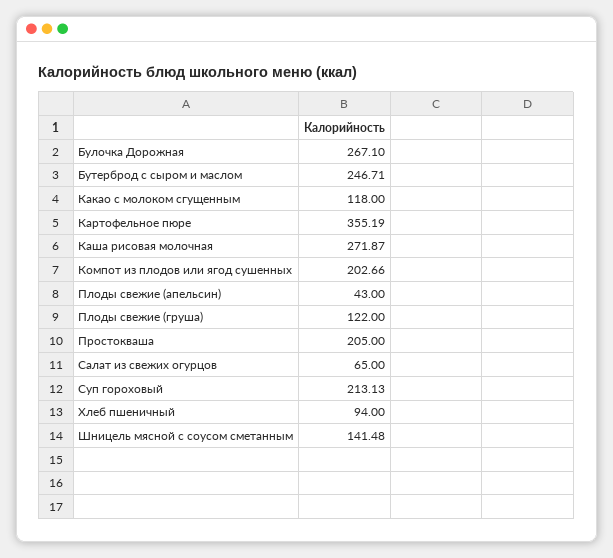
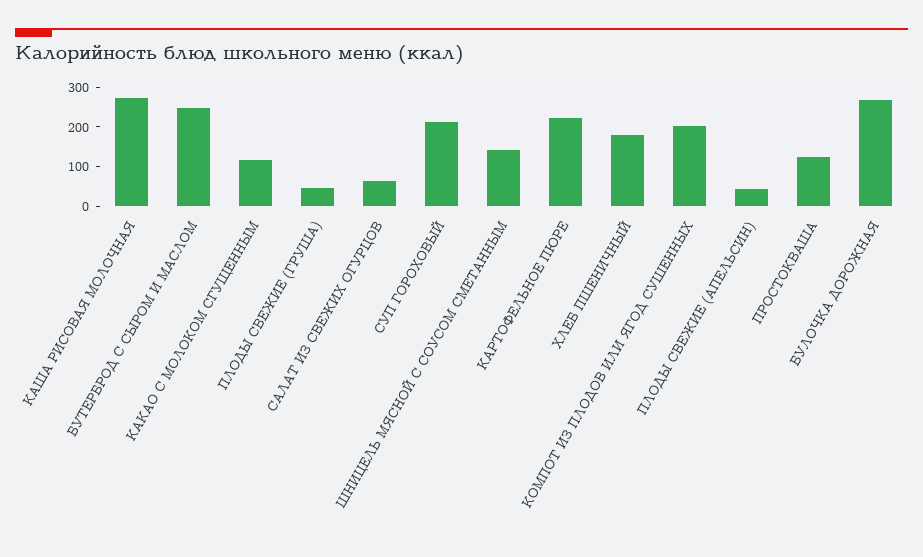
  {
    "Булочка Дорожная": 267.1,
    "Бутерброд с сыром и маслом": 246.71,
    "Какао с молоком сгущенным": 118,
-   "Картофельное пюре": 355.19,
+   "Картофельное пюре": 225,
    "Каша рисовая молочная": 271.87,
    "Компот из плодов или ягод сушенных": 202.66,
    "Плоды свежие (апельсин)": 43,
-   "Плоды свежие (груша)": 122,
+   "Плоды свежие (груша)": 50,
-   "Простокваша": 205,
+   "Простокваша": 125,
    "Салат из свежих огурцов": 65,
    "Суп гороховый": 213.13,
-   "Хлеб пшеничный": 94,
+   "Хлеб пшеничный": 175,
    "Шницель мясной с соусом сметанным": 141.48
  }

